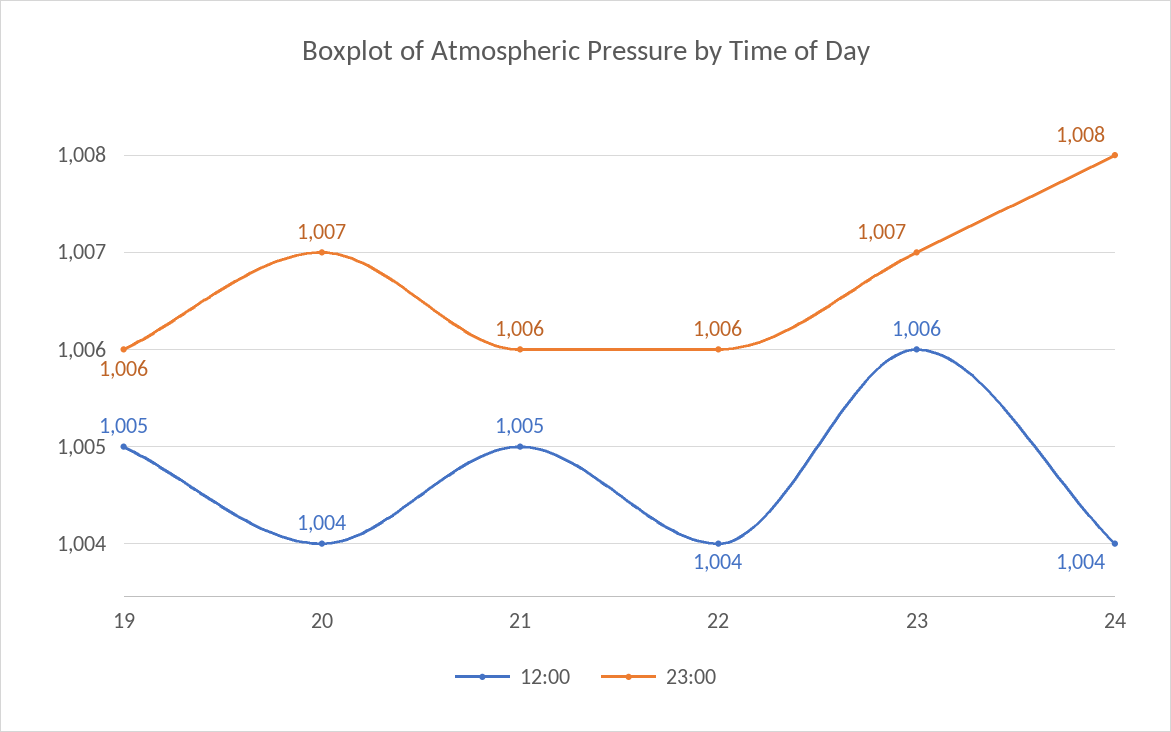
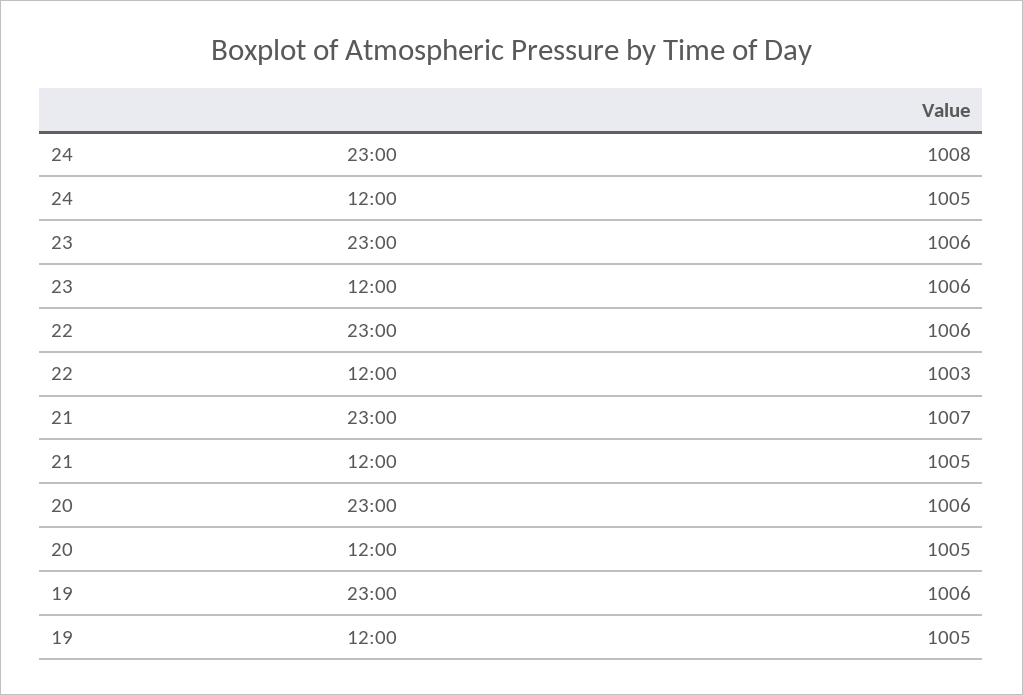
  {
    "12:00": {
      "19": 1005,
-     "20": 1004,
+     "20": 1005,
      "21": 1005,
-     "22": 1004,
+     "22": 1003,
      "23": 1006,
-     "24": 1004
+     "24": 1005
    },
    "23:00": {
      "19": 1006,
-     "20": 1007,
+     "20": 1006,
-     "21": 1006,
+     "21": 1007,
      "22": 1006,
-     "23": 1007,
+     "23": 1006,
      "24": 1008
    }
  }

